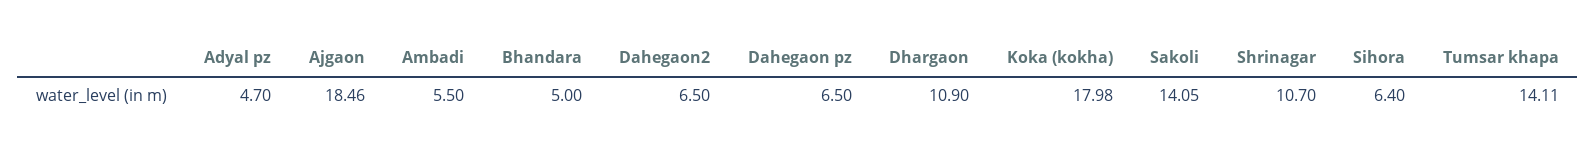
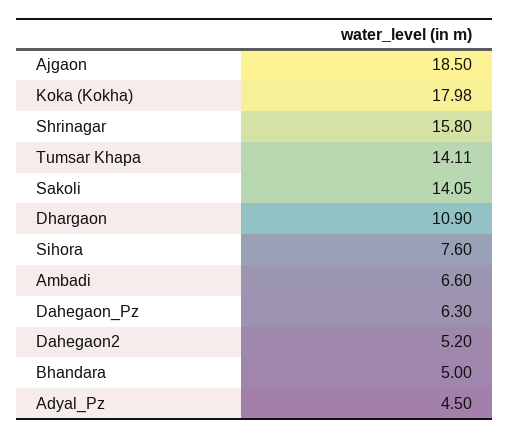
  {
-   "Adyal pz": 4.7,
+   "Adyal pz": 4.5,
-   "Ajgaon": 18.46,
+   "Ajgaon": 18.5,
-   "Ambadi": 5.5,
+   "Ambadi": 6.6,
    "Bhandara": 5,
-   "Dahegaon2": 6.5,
+   "Dahegaon2": 5.2,
-   "Dahegaon pz": 6.5,
+   "Dahegaon pz": 6.3,
    "Dhargaon": 10.9,
    "Koka (kokha)": 17.98,
    "Sakoli": 14.05,
-   "Shrinagar": 10.7,
+   "Shrinagar": 15.8,
-   "Sihora": 6.4,
+   "Sihora": 7.6,
    "Tumsar khapa": 14.11
  }

